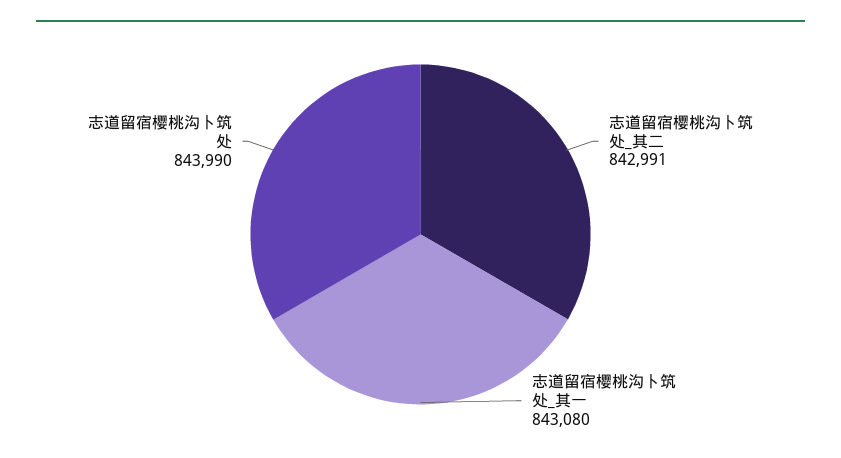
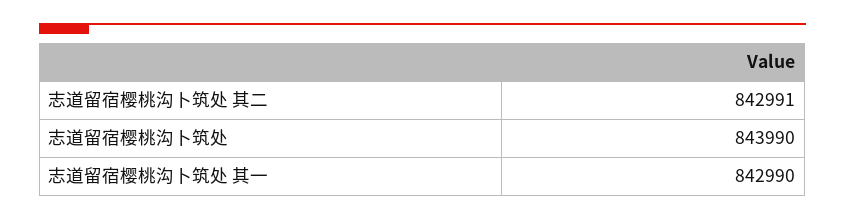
  {
    "志道留宿樱桃沟卜筑处_其二": 842991,
-   "志道留宿樱桃沟卜筑处_其一": 843080,
+   "志道留宿樱桃沟卜筑处_其一": 842990,
    "志道留宿樱桃沟卜筑处": 843990
  }

